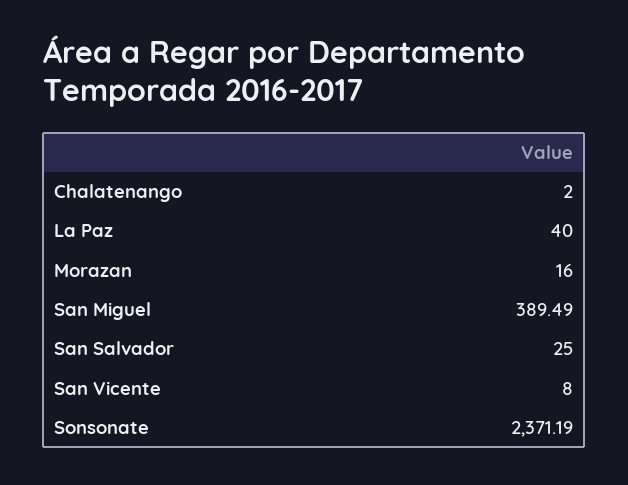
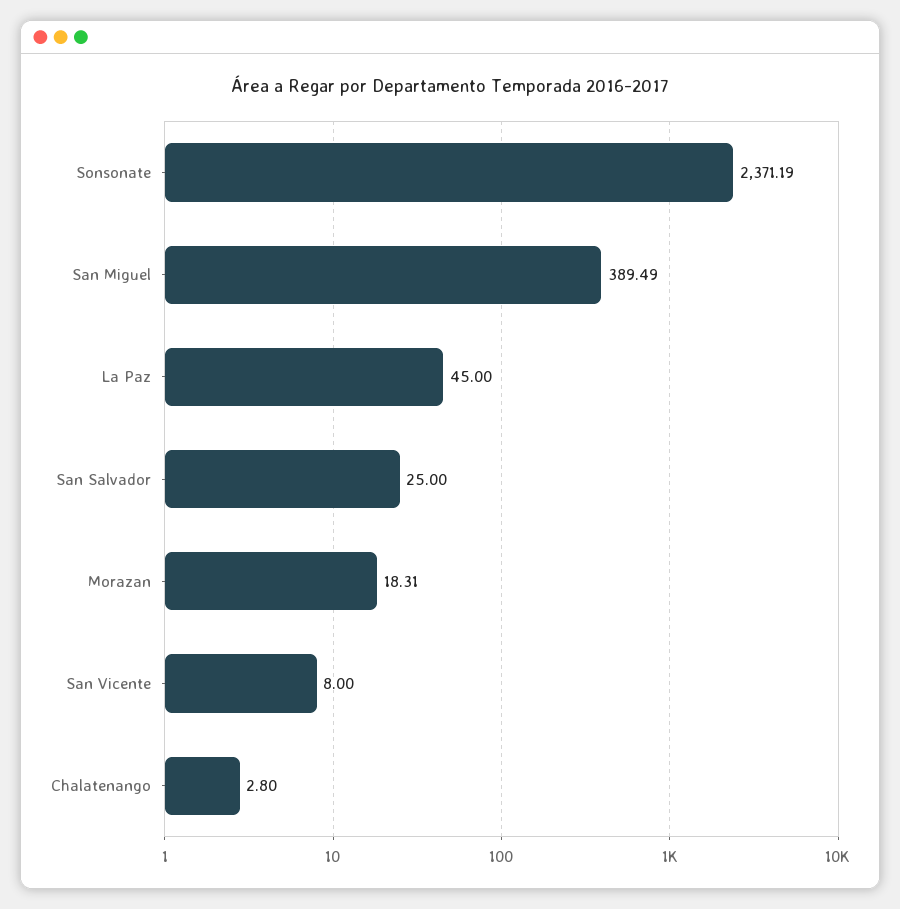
  {
-   "Chalatenango": 2,
+   "Chalatenango": 2.8,
-   "La Paz": 40,
+   "La Paz": 45,
-   "Morazan": 16,
+   "Morazan": 18.31,
    "San Miguel": 389.49,
    "San Salvador": 25,
    "San Vicente": 8,
    "Sonsonate": 2371.19
  }

